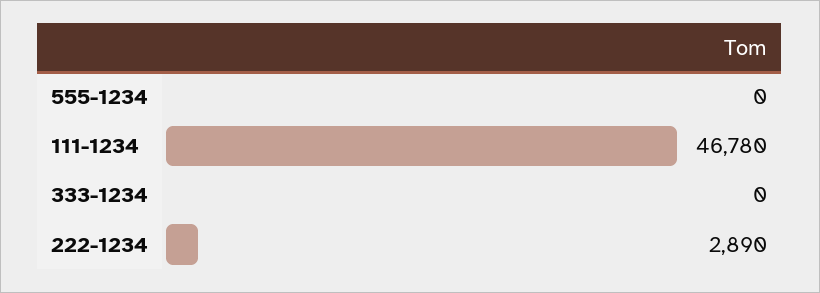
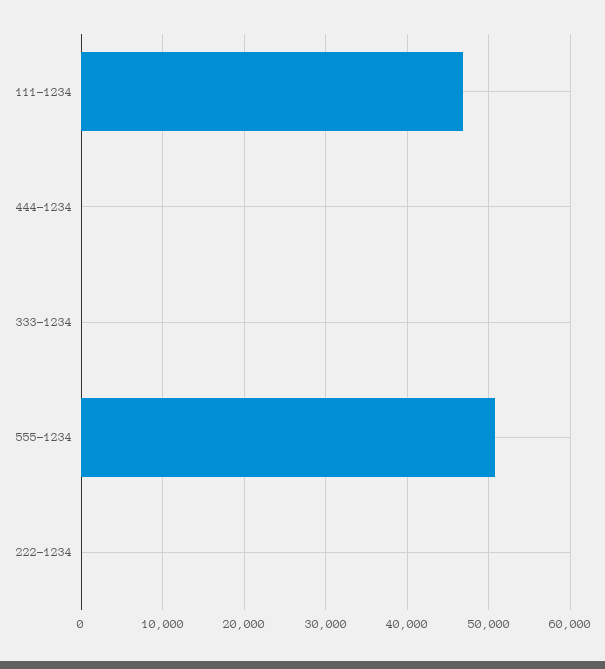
  {
-   "555-1234": 0,
+   "555-1234": 51000,
    "111-1234": 46780,
    "333-1234": 0,
-   "222-1234": 2890
+   "222-1234": 0,
+   "444-1234": 0
  }

